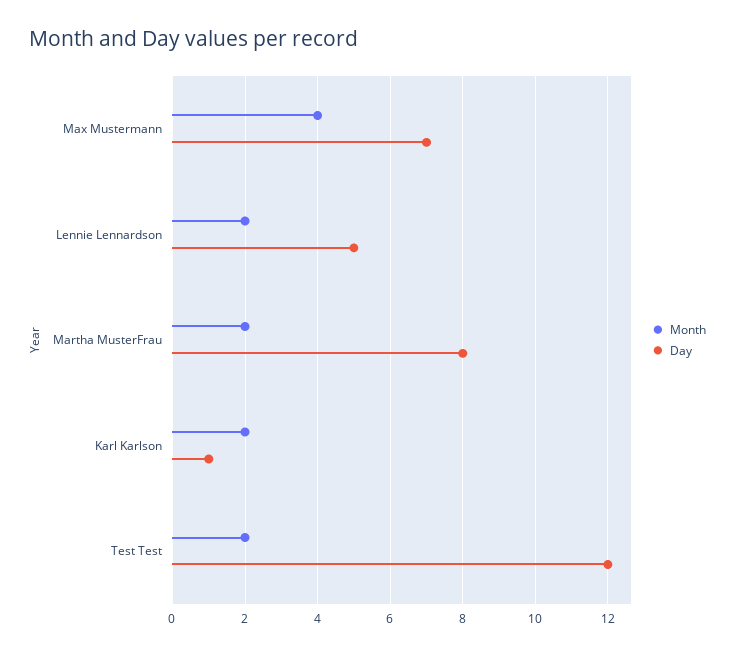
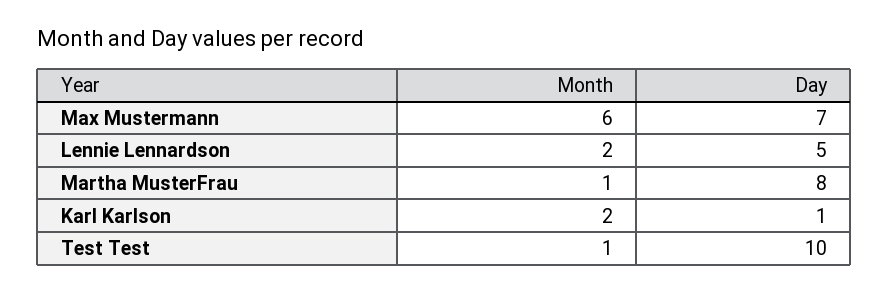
  {
    "Month": {
-     "Max Mustermann": 4,
+     "Max Mustermann": 6,
      "Lennie Lennardson": 2,
-     "Martha MusterFrau": 2,
+     "Martha MusterFrau": 1,
      "Karl Karlson": 2,
-     "Test Test": 2
+     "Test Test": 1
    },
    "Day": {
      "Max Mustermann": 7,
      "Lennie Lennardson": 5,
      "Martha MusterFrau": 8,
      "Karl Karlson": 1,
-     "Test Test": 12
+     "Test Test": 10
    }
  }

